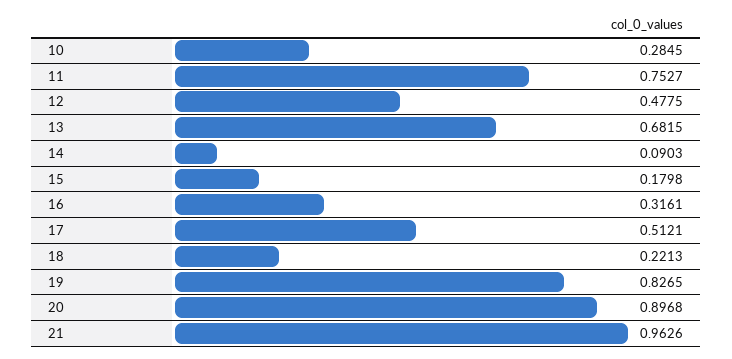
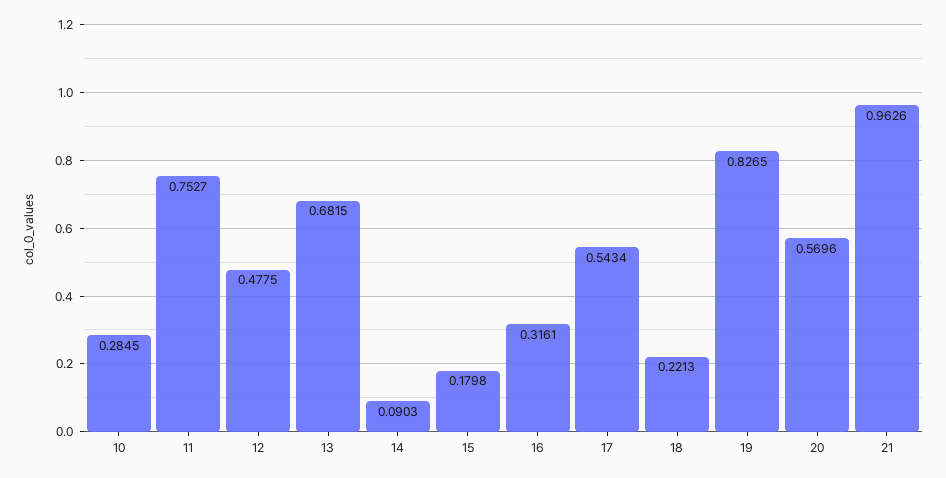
  {
    "10": 0.2845,
    "11": 0.7527,
    "12": 0.4775,
    "13": 0.6815,
    "14": 0.0903,
    "15": 0.1798,
    "16": 0.3161,
-   "17": 0.5121,
+   "17": 0.5434,
    "18": 0.2213,
    "19": 0.8265,
-   "20": 0.8968,
+   "20": 0.5696,
    "21": 0.9626
  }

